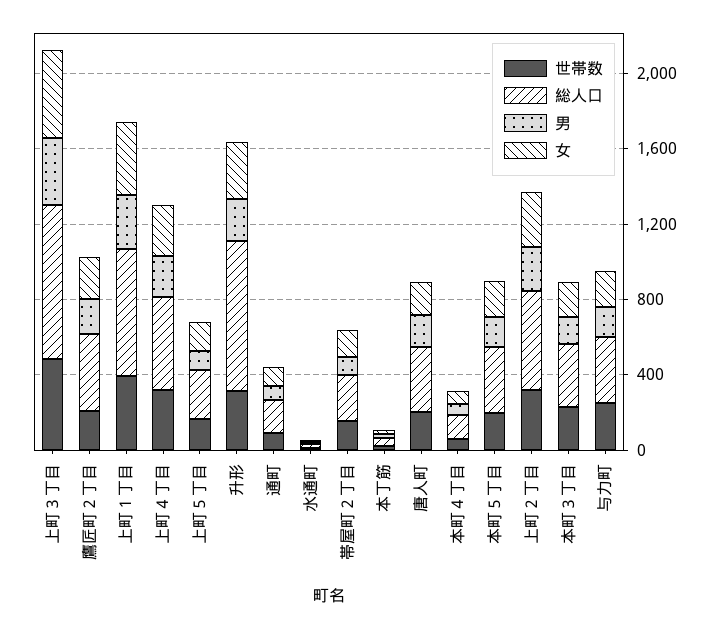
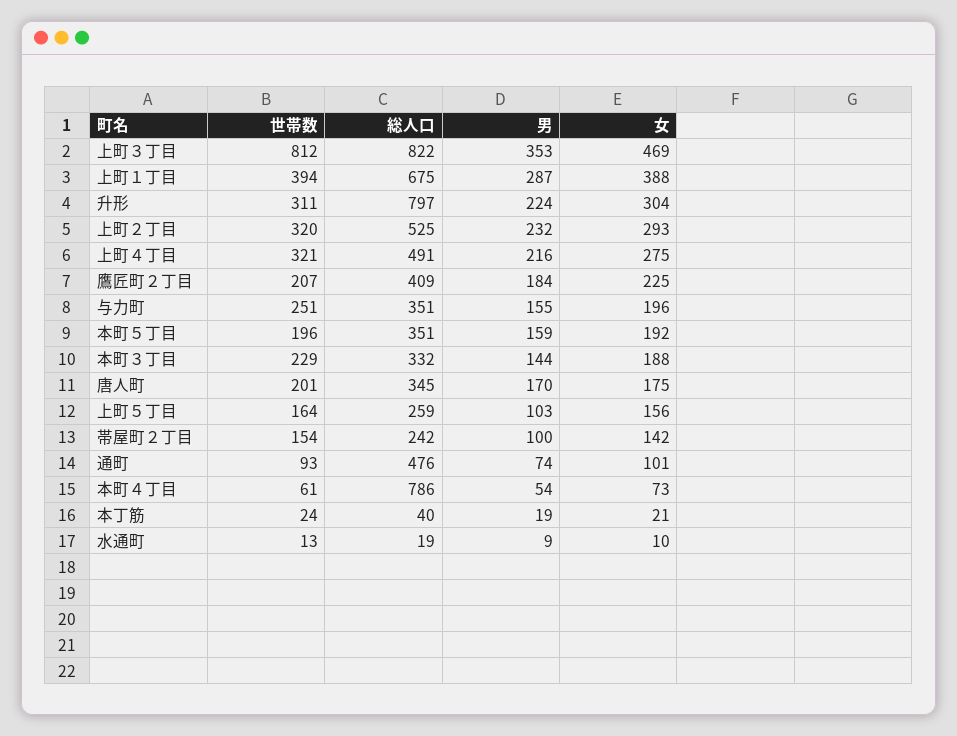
  {
    "世帯数": {
-     "上町３丁目": 500,
+     "上町３丁目": 812,
      "鷹匠町２丁目": 207,
      "上町１丁目": 394,
      "上町４丁目": 321,
      "上町５丁目": 164,
      "升形": 311,
      "通町": 93,
      "水通町": 13,
      "帯屋町２丁目": 154,
      "本丁筋": 24,
      "唐人町": 201,
      "本町４丁目": 61,
      "本町５丁目": 196,
      "上町２丁目": 320,
      "本町３丁目": 229,
      "与力町": 251
    },
    "総人口": {
      "上町３丁目": 822,
      "鷹匠町２丁目": 409,
      "上町１丁目": 675,
      "上町４丁目": 491,
      "上町５丁目": 259,
      "升形": 797,
-     "通町": 200,
+     "通町": 476,
      "水通町": 19,
      "帯屋町２丁目": 242,
      "本丁筋": 40,
      "唐人町": 345,
-     "本町４丁目": 100,
+     "本町４丁目": 786,
      "本町５丁目": 351,
      "上町２丁目": 525,
      "本町３丁目": 332,
      "与力町": 351
    },
    "男": {
      "上町３丁目": 353,
      "鷹匠町２丁目": 184,
      "上町１丁目": 287,
      "上町４丁目": 216,
      "上町５丁目": 103,
      "升形": 224,
      "通町": 74,
      "水通町": 9,
      "帯屋町２丁目": 100,
      "本丁筋": 19,
      "唐人町": 170,
      "本町４丁目": 54,
      "本町５丁目": 159,
      "上町２丁目": 232,
      "本町３丁目": 144,
      "与力町": 155
    },
    "女": {
      "上町３丁目": 469,
      "鷹匠町２丁目": 225,
      "上町１丁目": 388,
      "上町４丁目": 275,
      "上町５丁目": 156,
      "升形": 304,
      "通町": 101,
      "水通町": 10,
      "帯屋町２丁目": 142,
      "本丁筋": 21,
      "唐人町": 175,
      "本町４丁目": 73,
      "本町５丁目": 192,
      "上町２丁目": 293,
      "本町３丁目": 188,
      "与力町": 196
    }
  }

